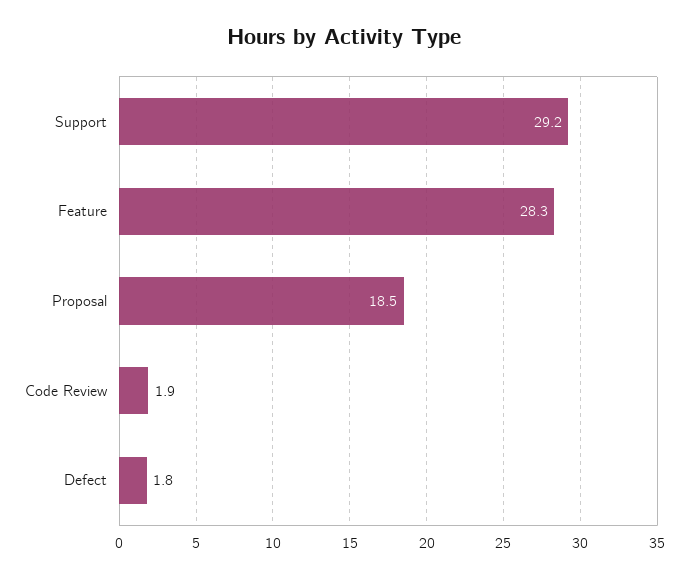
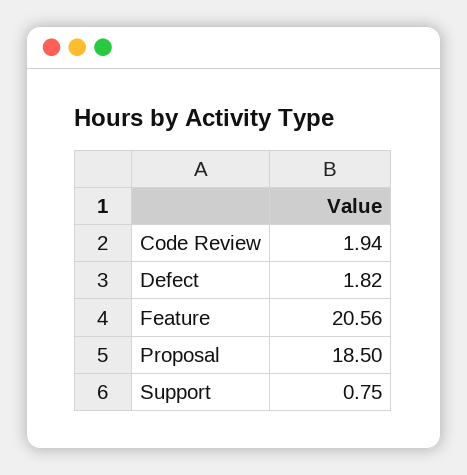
  {
-   "Support": 29.2,
+   "Support": 0.75,
-   "Feature": 28.3,
+   "Feature": 20.56,
    "Proposal": 18.5,
    "Code Review": 1.94,
    "Defect": 1.82
  }

